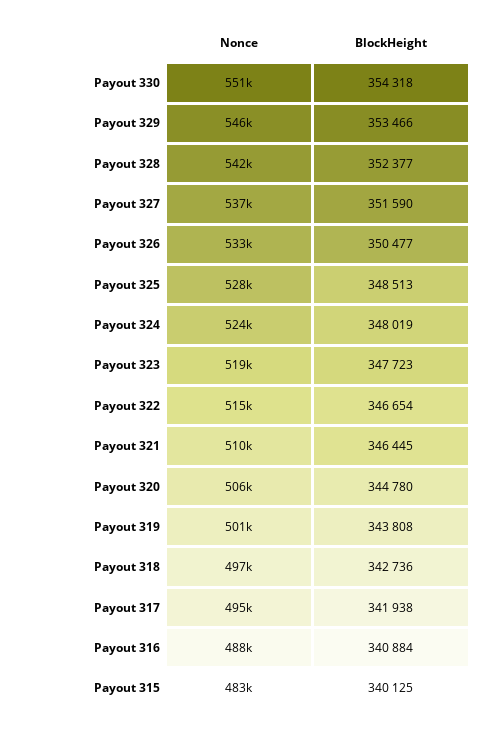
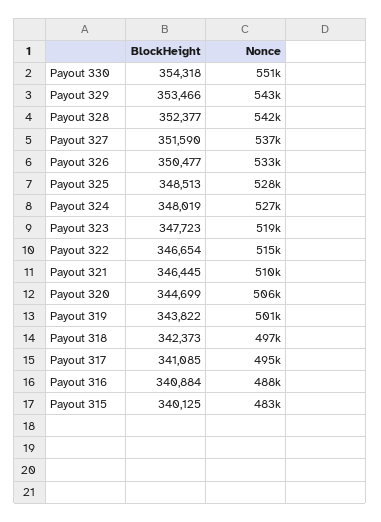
  {
    "Nonce": {
      "Payout 330": 551000,
-     "Payout 329": 546000,
+     "Payout 329": 543000,
      "Payout 328": 542000,
      "Payout 327": 537000,
      "Payout 326": 533000,
      "Payout 325": 528000,
-     "Payout 324": 524000,
+     "Payout 324": 527000,
      "Payout 323": 519000,
      "Payout 322": 515000,
      "Payout 321": 510000,
      "Payout 320": 506000,
      "Payout 319": 501000,
      "Payout 318": 497000,
      "Payout 317": 495000,
      "Payout 316": 488000,
      "Payout 315": 483000
    },
    "BlockHeight": {
      "Payout 330": 354318,
      "Payout 329": 353466,
      "Payout 328": 352377,
      "Payout 327": 351590,
      "Payout 326": 350477,
      "Payout 325": 348513,
      "Payout 324": 348019,
      "Payout 323": 347723,
      "Payout 322": 346654,
      "Payout 321": 346445,
-     "Payout 320": 344780,
+     "Payout 320": 344699,
-     "Payout 319": 343808,
+     "Payout 319": 343822,
-     "Payout 318": 342736,
+     "Payout 318": 342373,
-     "Payout 317": 341938,
+     "Payout 317": 341085,
      "Payout 316": 340884,
      "Payout 315": 340125
    }
  }

